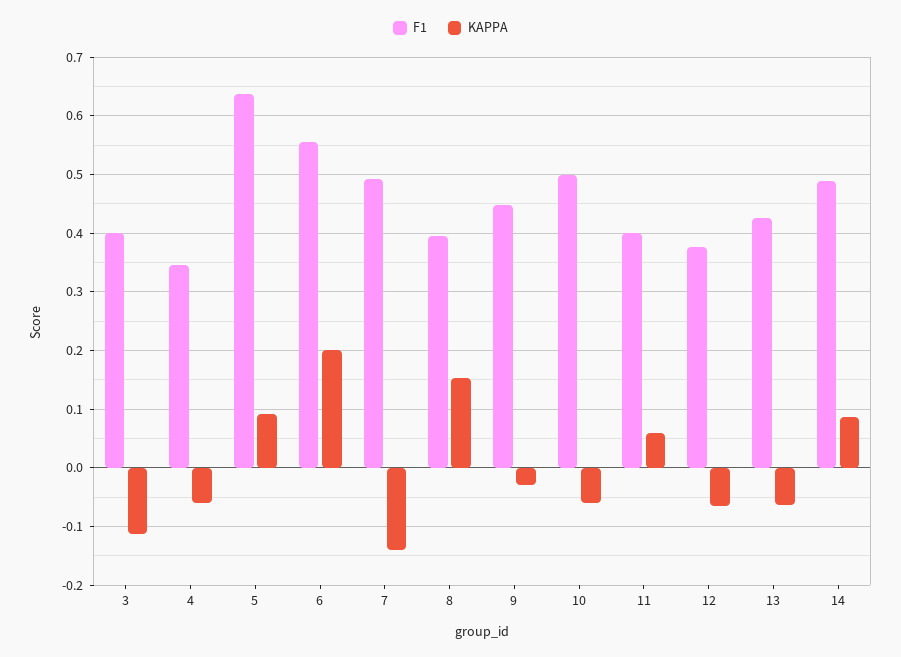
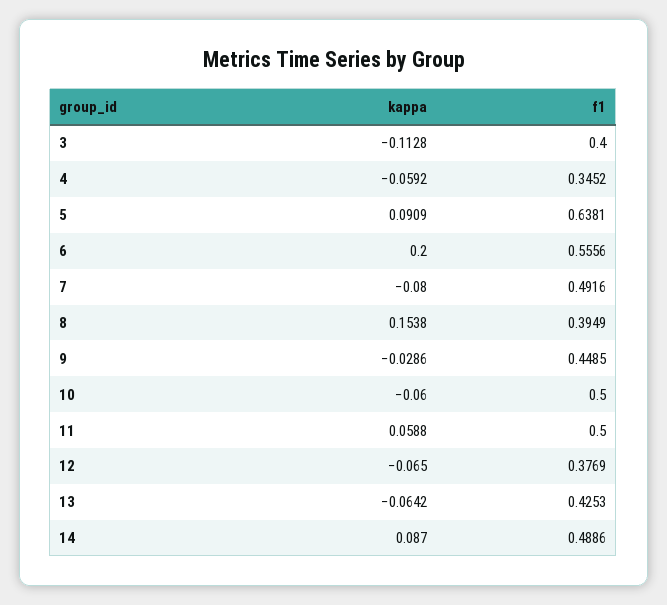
  {
    "F1": {
      "3": 0.4,
      "4": 0.3452,
      "5": 0.6381,
      "6": 0.5556,
      "7": 0.4916,
      "8": 0.3949,
      "9": 0.4485,
      "10": 0.5,
-     "11": 0.4,
+     "11": 0.5,
      "12": 0.3769,
      "13": 0.4253,
      "14": 0.4886
    },
    "KAPPA": {
      "3": -0.1128,
      "4": -0.0592,
      "5": 0.0909,
      "6": 0.2,
-     "7": -0.14,
+     "7": -0.08,
      "8": 0.1538,
      "9": -0.0286,
      "10": -0.06,
      "11": 0.0588,
      "12": -0.065,
      "13": -0.0642,
      "14": 0.087
    }
  }

